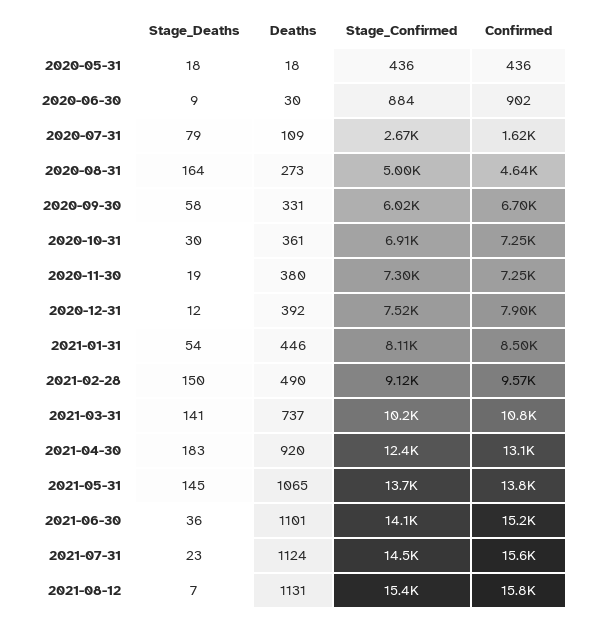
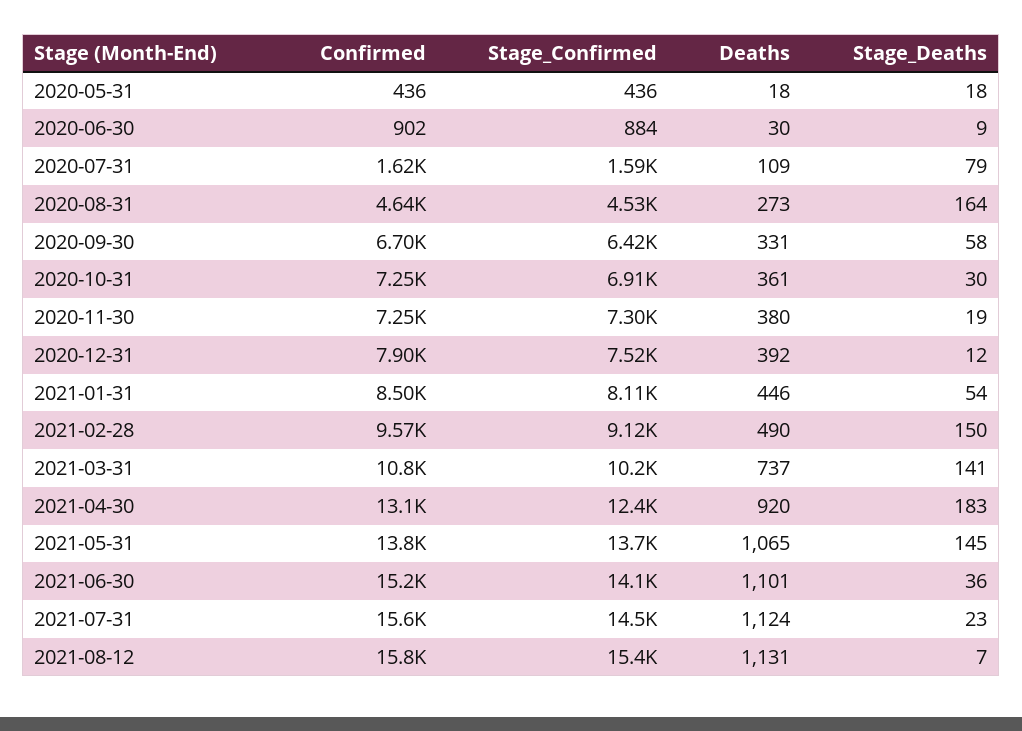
  {
    "Stage_Deaths": {
      "2020-05-31": 18,
      "2020-06-30": 9,
      "2020-07-31": 79,
      "2020-08-31": 164,
      "2020-09-30": 58,
      "2020-10-31": 30,
      "2020-11-30": 19,
      "2020-12-31": 12,
      "2021-01-31": 54,
      "2021-02-28": 150,
      "2021-03-31": 141,
      "2021-04-30": 183,
      "2021-05-31": 145,
      "2021-06-30": 36,
      "2021-07-31": 23,
      "2021-08-12": 7
    },
    "Deaths": {
      "2020-05-31": 18,
      "2020-06-30": 30,
      "2020-07-31": 109,
      "2020-08-31": 273,
      "2020-09-30": 331,
      "2020-10-31": 361,
      "2020-11-30": 380,
      "2020-12-31": 392,
      "2021-01-31": 446,
      "2021-02-28": 490,
      "2021-03-31": 737,
      "2021-04-30": 920,
      "2021-05-31": 1065,
      "2021-06-30": 1101,
      "2021-07-31": 1124,
      "2021-08-12": 1131
    },
    "Stage_Confirmed": {
      "2020-05-31": 436,
      "2020-06-30": 884,
-     "2020-07-31": 2670,
+     "2020-07-31": 1590,
-     "2020-08-31": 5000,
+     "2020-08-31": 4530,
-     "2020-09-30": 6020,
+     "2020-09-30": 6420,
      "2020-10-31": 6910,
      "2020-11-30": 7300,
      "2020-12-31": 7520,
      "2021-01-31": 8110,
      "2021-02-28": 9120,
      "2021-03-31": 10200,
      "2021-04-30": 12400,
      "2021-05-31": 13700,
      "2021-06-30": 14100,
      "2021-07-31": 14500,
      "2021-08-12": 15400
    },
    "Confirmed": {
      "2020-05-31": 436,
      "2020-06-30": 902,
      "2020-07-31": 1620,
      "2020-08-31": 4640,
      "2020-09-30": 6700,
      "2020-10-31": 7250,
      "2020-11-30": 7250,
      "2020-12-31": 7900,
      "2021-01-31": 8500,
      "2021-02-28": 9570,
      "2021-03-31": 10800,
      "2021-04-30": 13100,
      "2021-05-31": 13800,
      "2021-06-30": 15200,
      "2021-07-31": 15600,
      "2021-08-12": 15800
    }
  }

